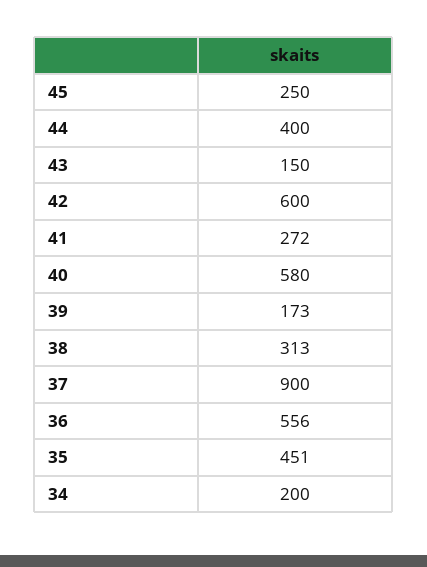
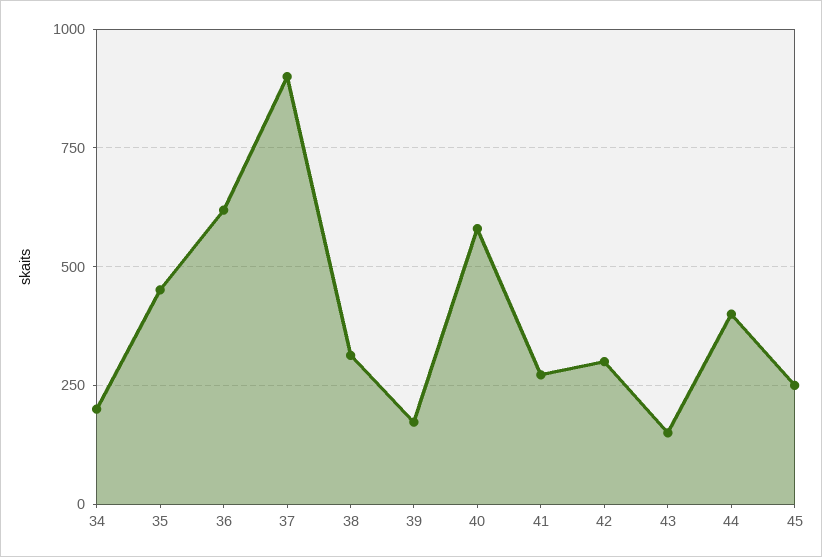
  {
    "45": 250,
    "44": 400,
    "43": 150,
-   "42": 600,
+   "42": 300,
    "41": 272,
    "40": 580,
    "39": 173,
    "38": 313,
    "37": 900,
-   "36": 556,
+   "36": 625,
    "35": 451,
    "34": 200
  }

